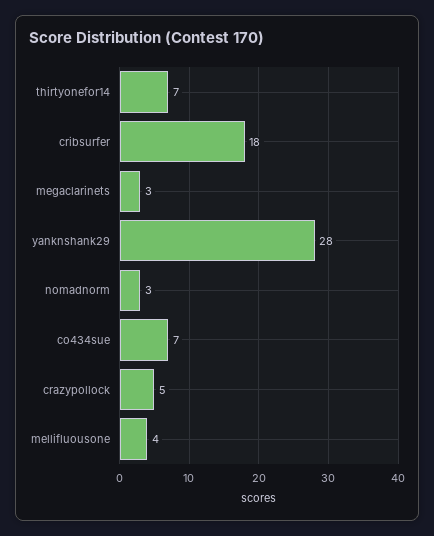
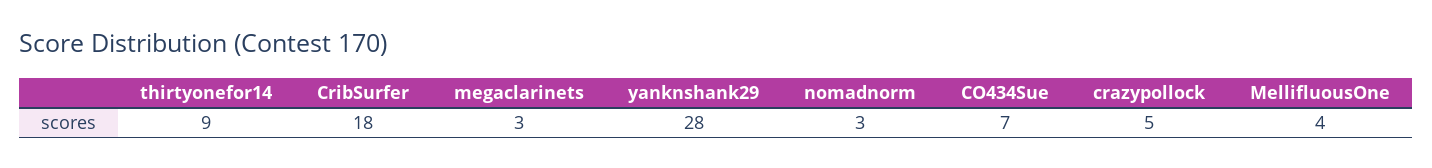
  {
-   "thirtyonefor14": 7,
+   "thirtyonefor14": 9,
    "cribsurfer": 18,
    "megaclarinets": 3,
    "yanknshank29": 28,
    "nomadnorm": 3,
    "co434sue": 7,
    "crazypollock": 5,
    "mellifluousone": 4
  }

